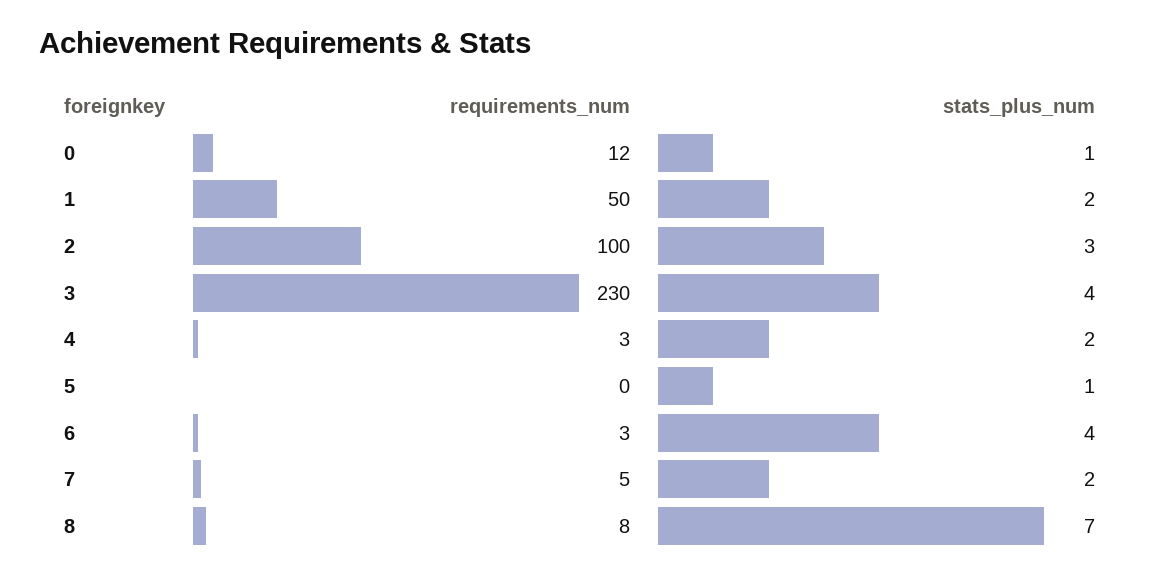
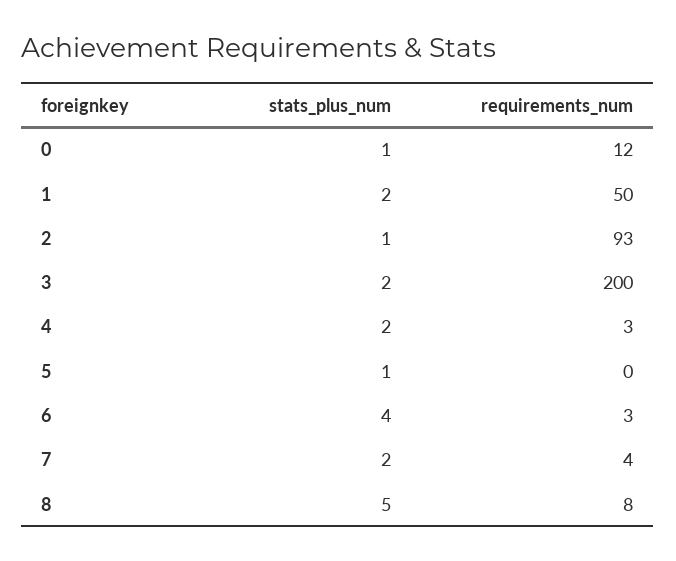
  {
    "requirements_num": {
      "0": 12,
      "1": 50,
-     "2": 100,
+     "2": 93,
-     "3": 230,
+     "3": 200,
      "4": 3,
      "5": 0,
      "6": 3,
-     "7": 5,
+     "7": 4,
      "8": 8
    },
    "stats_plus_num": {
      "0": 1,
      "1": 2,
-     "2": 3,
+     "2": 1,
-     "3": 4,
+     "3": 2,
      "4": 2,
      "5": 1,
      "6": 4,
      "7": 2,
-     "8": 7
+     "8": 5
    }
  }

